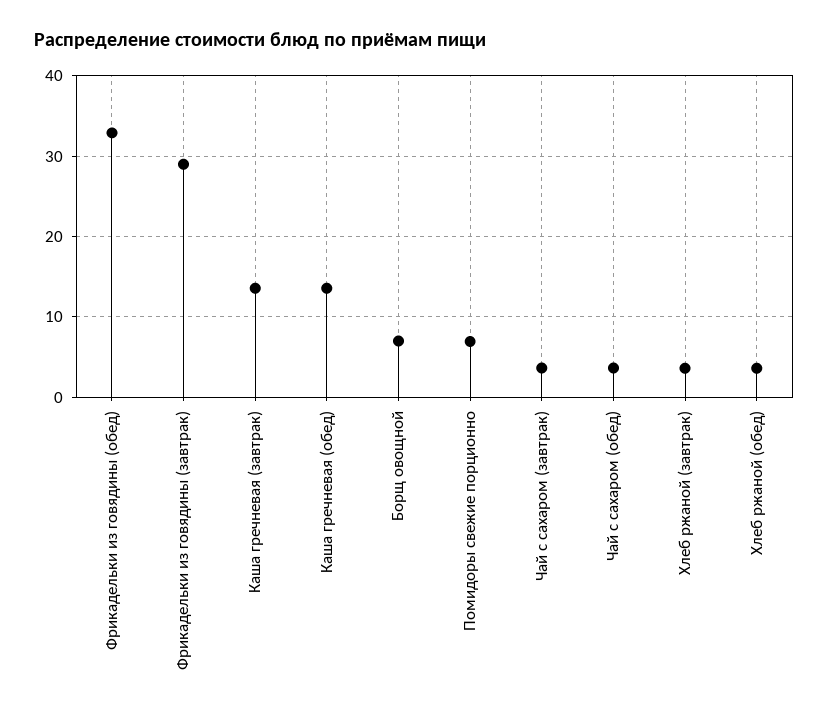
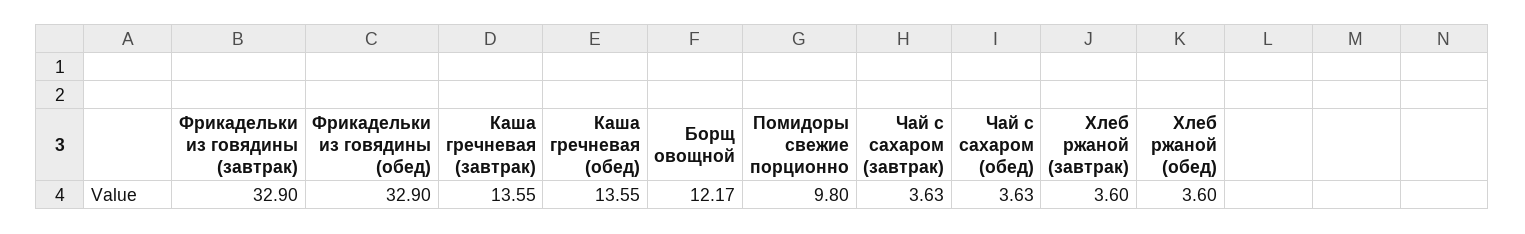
  {
    "Фрикадельки из говядины (обед)": 32.9,
-   "Фрикадельки из говядины (завтрак)": 29,
+   "Фрикадельки из говядины (завтрак)": 32.9,
    "Каша гречневая (завтрак)": 13.55,
    "Каша гречневая (обед)": 13.55,
-   "Борщ овощной": 7,
+   "Борщ овощной": 12.17,
-   "Помидоры свежие порционно": 7,
+   "Помидоры свежие порционно": 9.8,
    "Чай с сахаром (завтрак)": 3.63,
    "Чай с сахаром (обед)": 3.63,
    "Хлеб ржаной (завтрак)": 3.6,
    "Хлеб ржаной (обед)": 3.6
  }

